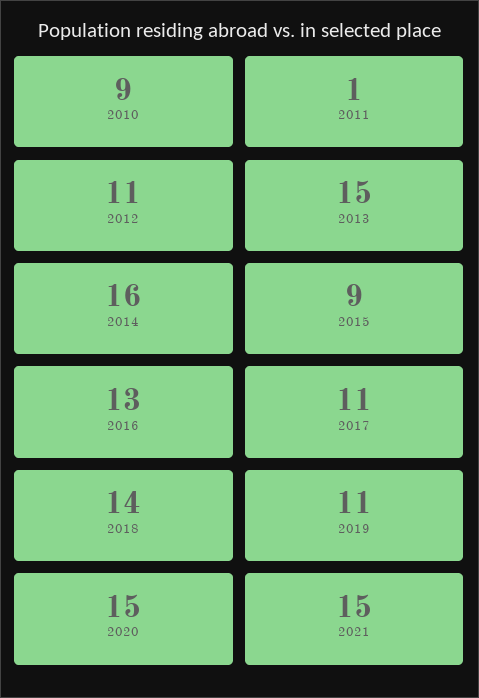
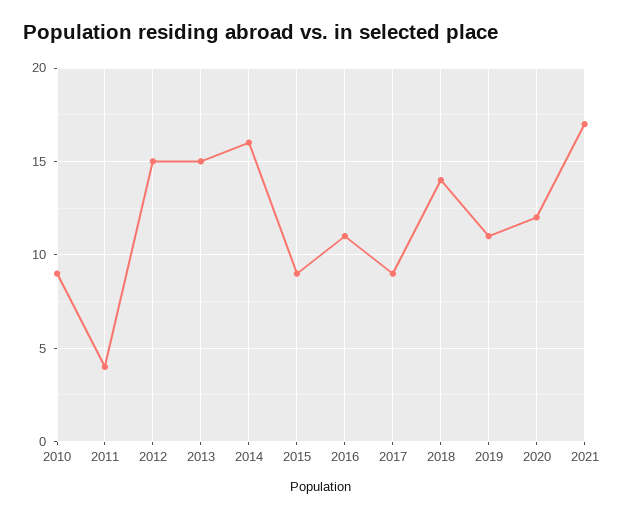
  {
    "2010": 9,
-   "2011": 1,
+   "2011": 4,
-   "2012": 11,
+   "2012": 15,
    "2013": 15,
    "2014": 16,
    "2015": 9,
-   "2016": 13,
+   "2016": 11,
-   "2017": 11,
+   "2017": 9,
    "2018": 14,
    "2019": 11,
-   "2020": 15,
+   "2020": 12,
-   "2021": 15
+   "2021": 17
  }

